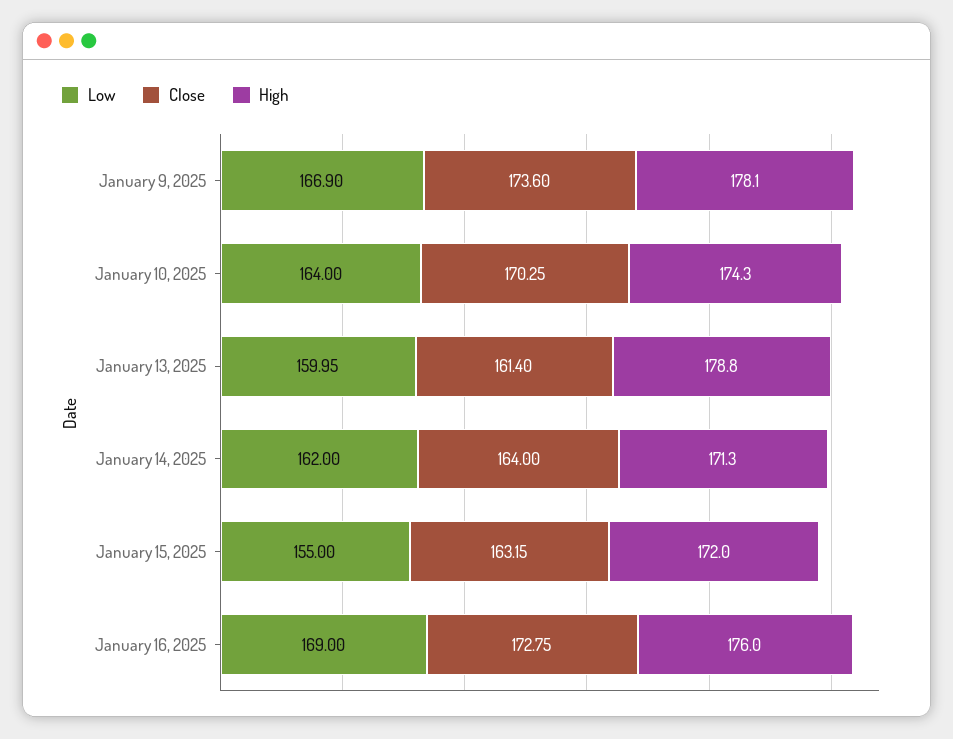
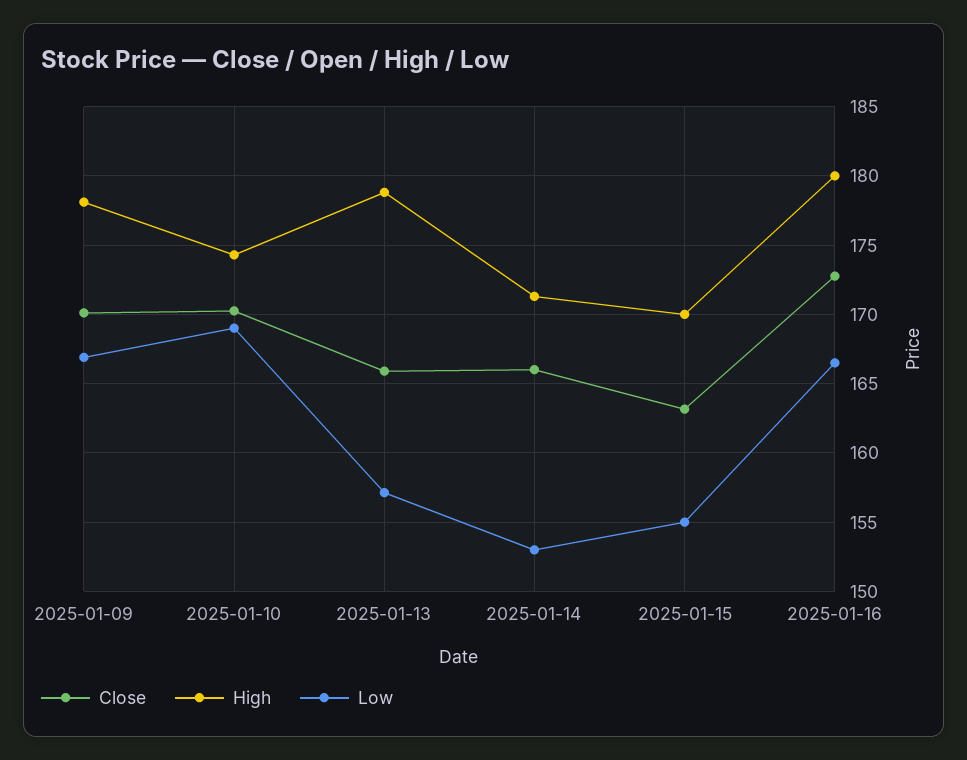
  {
    "Low": {
      "January 9, 2025": 166.9,
-     "January 10, 2025": 164,
+     "January 10, 2025": 169,
-     "January 13, 2025": 159.95,
+     "January 13, 2025": 157,
-     "January 14, 2025": 162,
+     "January 14, 2025": 153,
      "January 15, 2025": 155,
-     "January 16, 2025": 169
+     "January 16, 2025": 166.5
    },
    "Close": {
-     "January 9, 2025": 173.6,
+     "January 9, 2025": 170,
      "January 10, 2025": 170.25,
-     "January 13, 2025": 161.4,
+     "January 13, 2025": 166,
-     "January 14, 2025": 164,
+     "January 14, 2025": 166,
      "January 15, 2025": 163.15,
      "January 16, 2025": 172.75
    },
    "High": {
      "January 9, 2025": 178.1,
      "January 10, 2025": 174.3,
      "January 13, 2025": 178.8,
      "January 14, 2025": 171.3,
-     "January 15, 2025": 172,
+     "January 15, 2025": 170,
-     "January 16, 2025": 176
+     "January 16, 2025": 180
    }
  }

